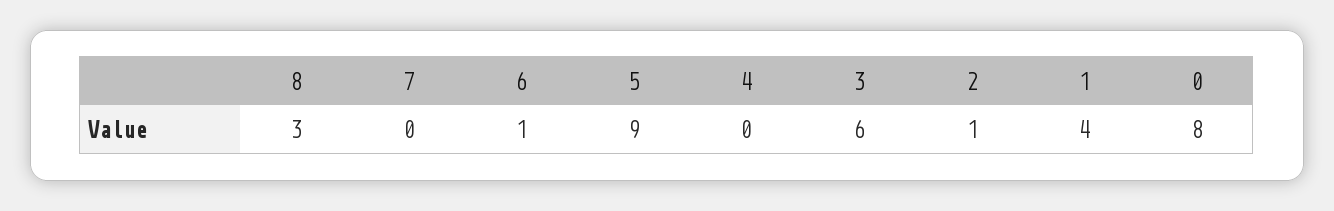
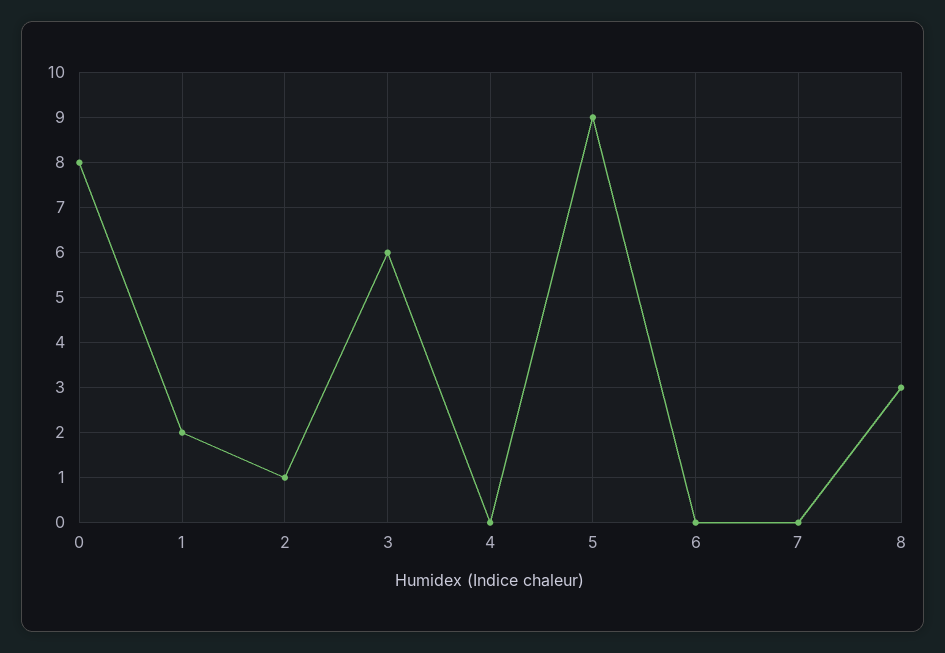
  {
    "8": 3,
    "7": 0,
-   "6": 1,
+   "6": 0,
    "5": 9,
    "4": 0,
    "3": 6,
    "2": 1,
-   "1": 4,
+   "1": 2,
    "0": 8
  }

